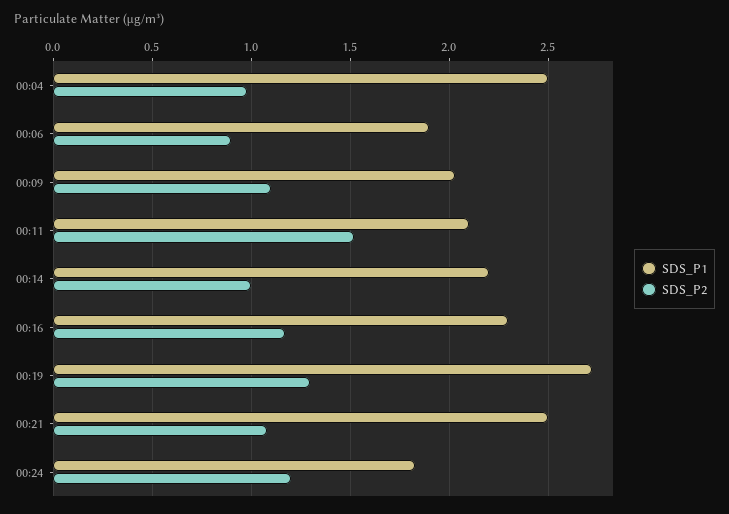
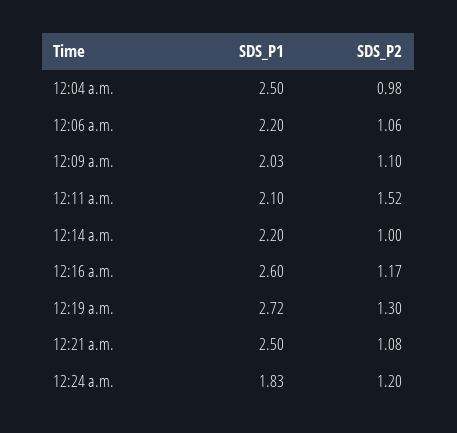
  {
    "SDS_P1": {
      "00:04": 2.5,
-     "00:06": 1.9,
+     "00:06": 2.2,
      "00:09": 2.03,
      "00:11": 2.1,
      "00:14": 2.2,
-     "00:16": 2.3,
+     "00:16": 2.6,
      "00:19": 2.72,
      "00:21": 2.5,
      "00:24": 1.83
    },
    "SDS_P2": {
      "00:04": 0.98,
-     "00:06": 0.9,
+     "00:06": 1.06,
      "00:09": 1.1,
      "00:11": 1.52,
      "00:14": 1,
      "00:16": 1.17,
      "00:19": 1.3,
      "00:21": 1.08,
      "00:24": 1.2
    }
  }

